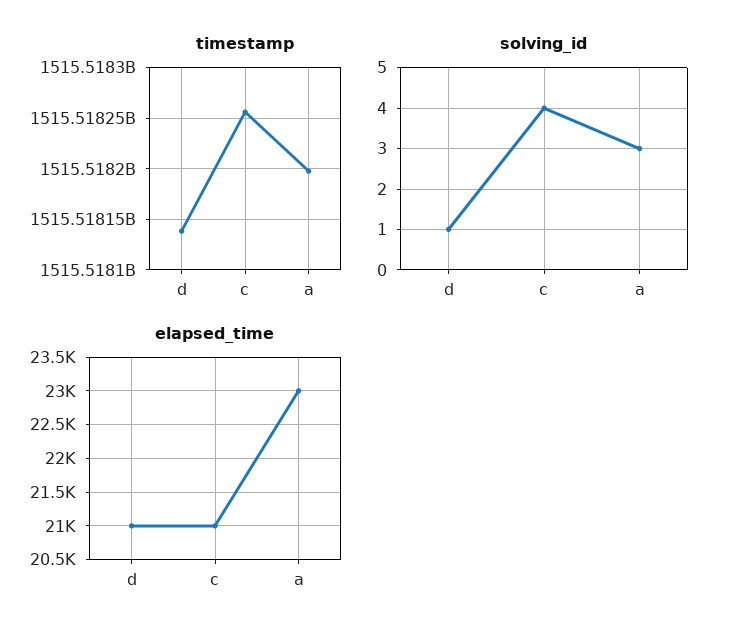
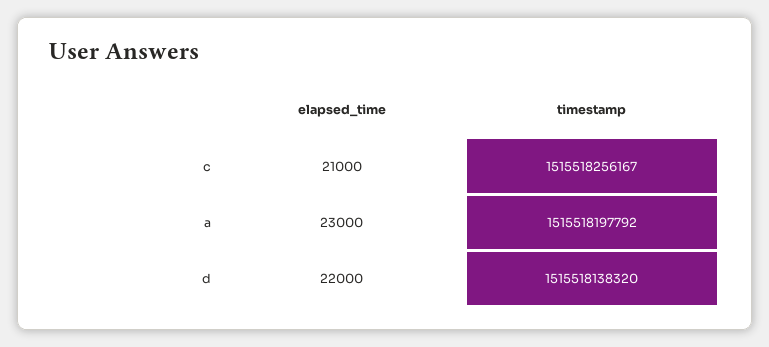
  {
    "timestamp": {
      "d": 1515518138320,
      "c": 1515518256167,
      "a": 1515518197792
    },
-   "solving_id": {
-     "d": 1,
-     "c": 4,
-     "a": 3
-   },
    "elapsed_time": {
-     "d": 21000,
+     "d": 22000,
      "c": 21000,
      "a": 23000
    }
  }

